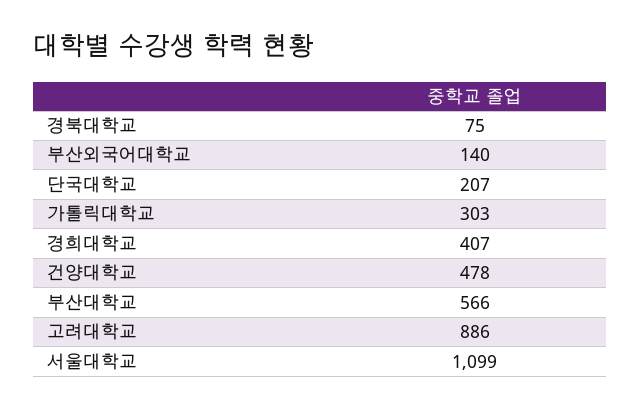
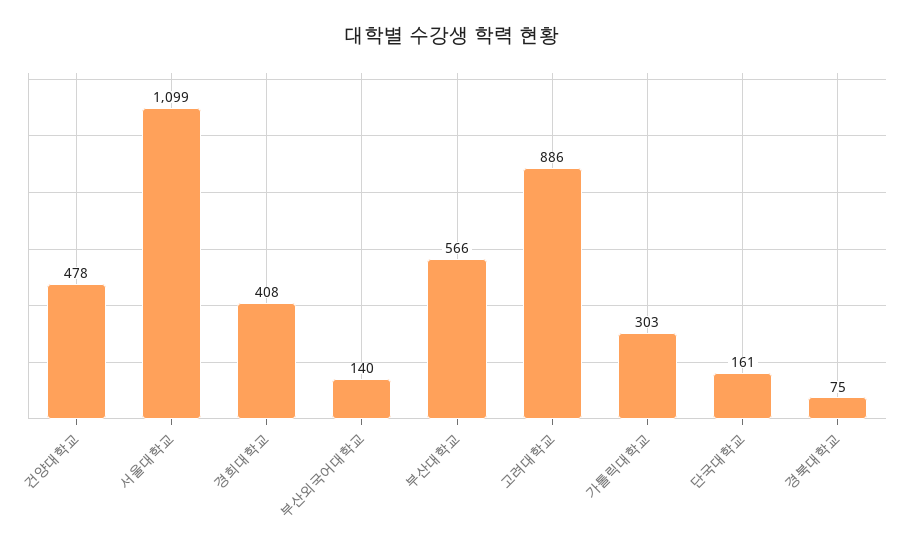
  {
    "경북대학교": 75,
    "부산외국어대학교": 140,
-   "단국대학교": 207,
+   "단국대학교": 161,
    "가톨릭대학교": 303,
-   "경희대학교": 407,
+   "경희대학교": 408,
    "건양대학교": 478,
    "부산대학교": 566,
    "고려대학교": 886,
    "서울대학교": 1099
  }

